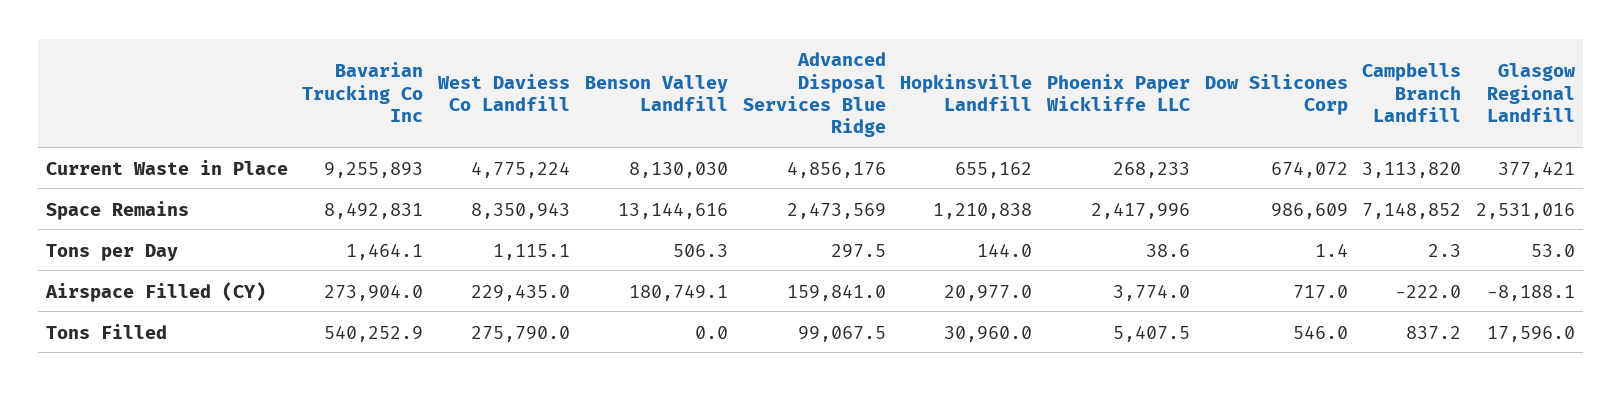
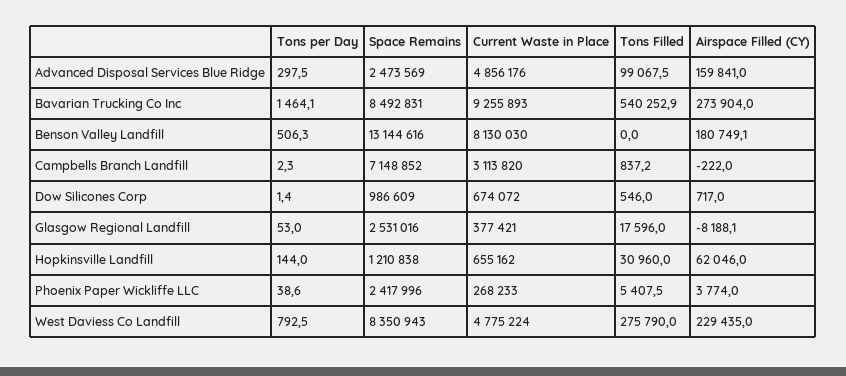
  {
    "Bavarian Trucking Co Inc": {
      "Current Waste in Place": 9255893,
      "Space Remains": 8492831,
      "Tons per Day": 1464.1,
      "Airspace Filled (CY)": 273904,
      "Tons Filled": 540252.9
    },
    "West Daviess Co Landfill": {
      "Current Waste in Place": 4775224,
      "Space Remains": 8350943,
-     "Tons per Day": 1115.1,
+     "Tons per Day": 792.5,
      "Airspace Filled (CY)": 229435,
      "Tons Filled": 275790
    },
    "Benson Valley Landfill": {
      "Current Waste in Place": 8130030,
      "Space Remains": 13144616,
      "Tons per Day": 506.3,
      "Airspace Filled (CY)": 180749.1,
      "Tons Filled": 0
    },
    "Advanced Disposal Services Blue Ridge": {
      "Current Waste in Place": 4856176,
      "Space Remains": 2473569,
      "Tons per Day": 297.5,
      "Airspace Filled (CY)": 159841,
      "Tons Filled": 99067.5
    },
    "Hopkinsville Landfill": {
      "Current Waste in Place": 655162,
      "Space Remains": 1210838,
      "Tons per Day": 144,
-     "Airspace Filled (CY)": 20977,
+     "Airspace Filled (CY)": 62046,
      "Tons Filled": 30960
    },
    "Phoenix Paper Wickliffe LLC": {
      "Current Waste in Place": 268233,
      "Space Remains": 2417996,
      "Tons per Day": 38.6,
      "Airspace Filled (CY)": 3774,
      "Tons Filled": 5407.5
    },
    "Dow Silicones Corp": {
      "Current Waste in Place": 674072,
      "Space Remains": 986609,
      "Tons per Day": 1.4,
      "Airspace Filled (CY)": 717,
      "Tons Filled": 546
    },
    "Campbells Branch Landfill": {
      "Current Waste in Place": 3113820,
      "Space Remains": 7148852,
      "Tons per Day": 2.3,
      "Airspace Filled (CY)": -222,
      "Tons Filled": 837.2
    },
    "Glasgow Regional Landfill": {
      "Current Waste in Place": 377421,
      "Space Remains": 2531016,
      "Tons per Day": 53,
      "Airspace Filled (CY)": -8188.1,
      "Tons Filled": 17596
    }
  }

